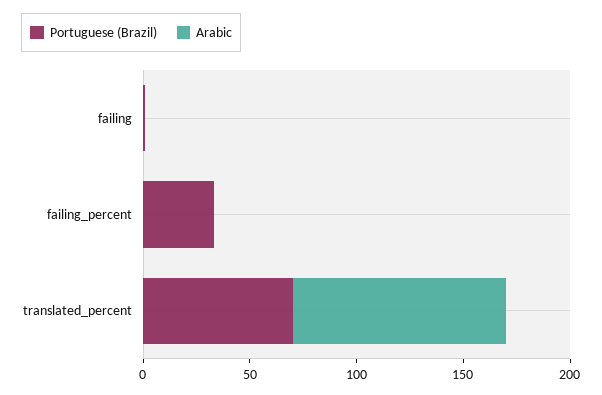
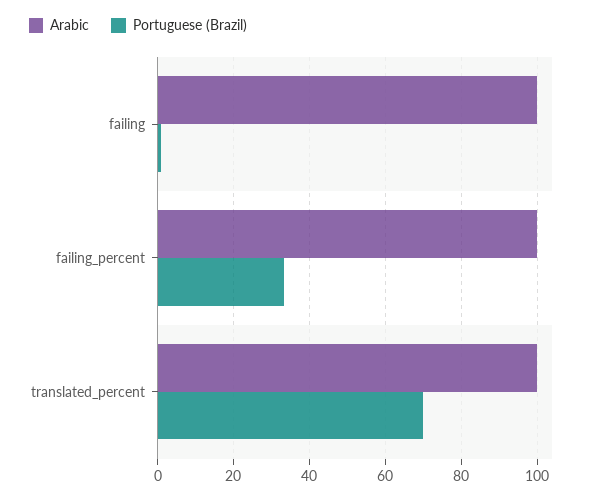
  {
    "Portuguese (Brazil)": {
      "failing": 2,
      "failing_percent": 34,
      "translated_percent": 70
    },
    "Arabic": {
-     "failing": 0,
+     "failing": 100,
-     "failing_percent": 0,
+     "failing_percent": 100,
      "translated_percent": 100
    }
  }

